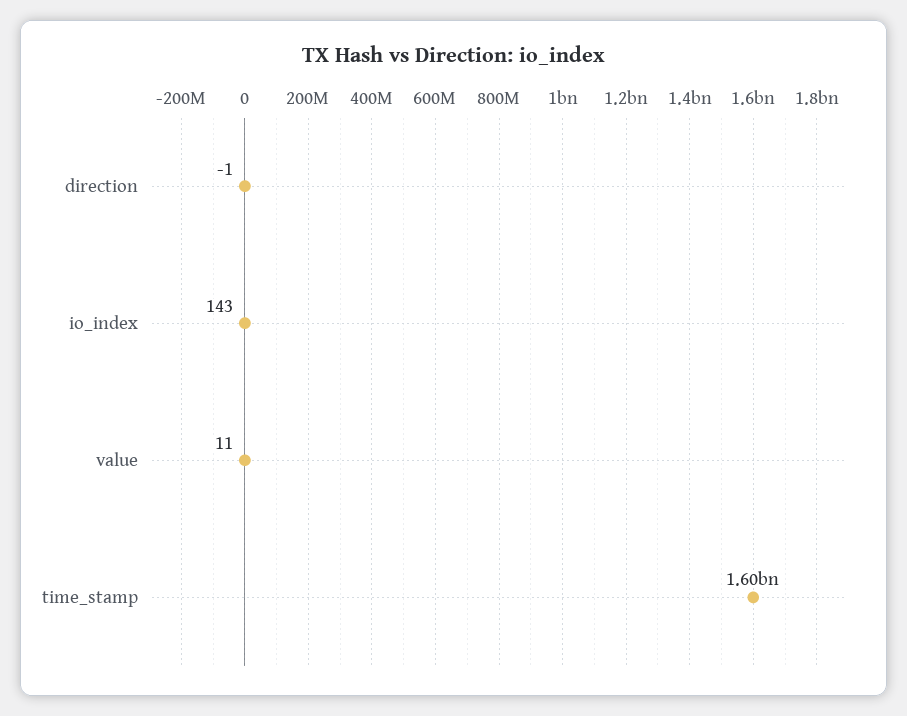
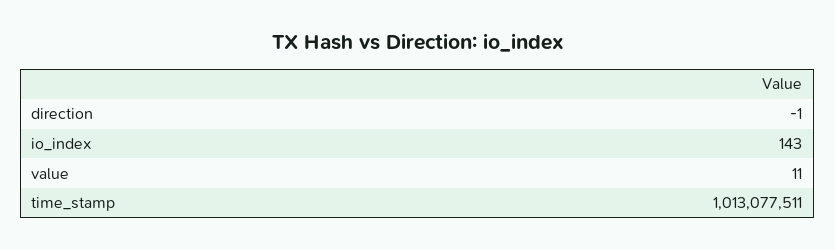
  {
    "direction": -1,
    "io_index": 143,
    "value": 11,
-   "time_stamp": 1600000000
+   "time_stamp": 1013077511
  }

